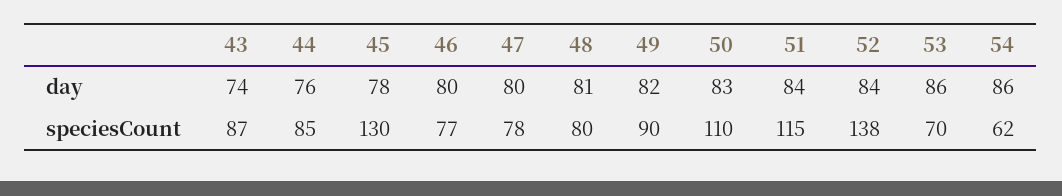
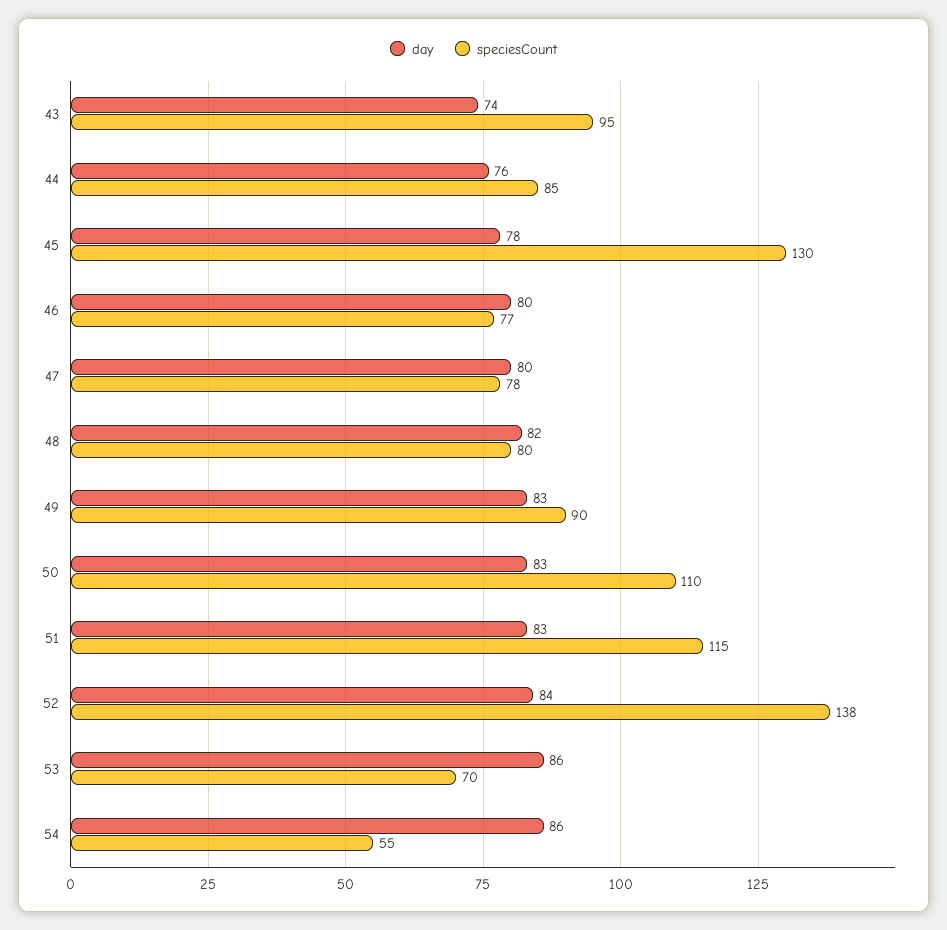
  {
    "day": {
      "43": 74,
      "44": 76,
      "45": 78,
      "46": 80,
      "47": 80,
-     "48": 81,
+     "48": 82,
-     "49": 82,
+     "49": 83,
      "50": 83,
-     "51": 84,
+     "51": 83,
      "52": 84,
      "53": 86,
      "54": 86
    },
    "speciesCount": {
-     "43": 87,
+     "43": 95,
      "44": 85,
      "45": 130,
      "46": 77,
      "47": 78,
      "48": 80,
      "49": 90,
      "50": 110,
      "51": 115,
      "52": 138,
      "53": 70,
-     "54": 62
+     "54": 55
    }
  }

